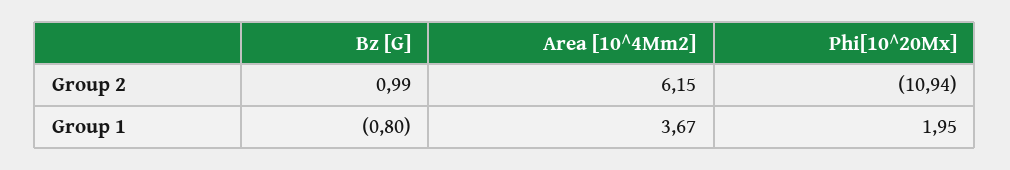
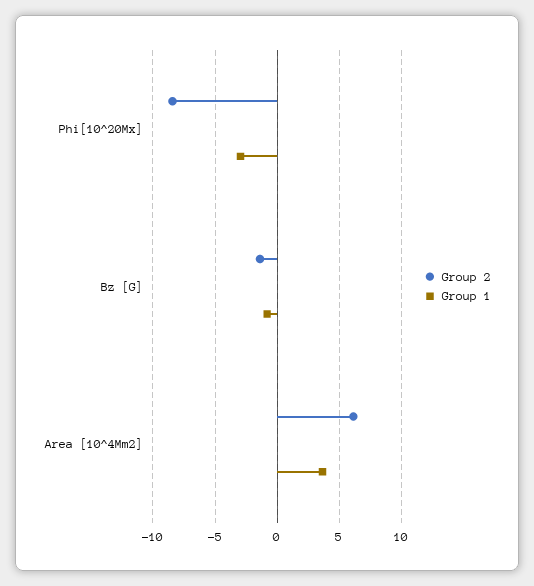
  {
    "Group 2": {
-     "Bz [G]": 0.99,
+     "Bz [G]": -1.5,
      "Area [10^4Mm2]": 6.15,
-     "Phi[10^20Mx]": -10.94
+     "Phi[10^20Mx]": -8.5
    },
    "Group 1": {
      "Bz [G]": -0.8,
      "Area [10^4Mm2]": 3.67,
-     "Phi[10^20Mx]": 1.95
+     "Phi[10^20Mx]": -3
    }
  }

